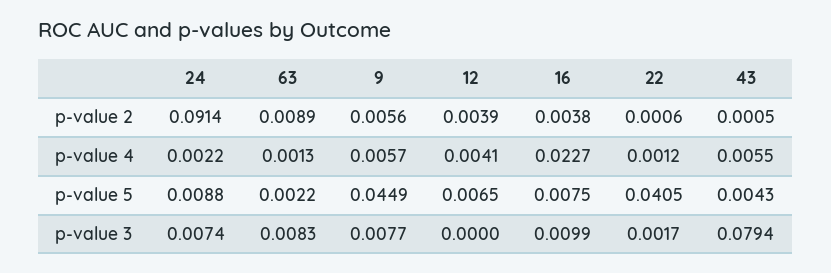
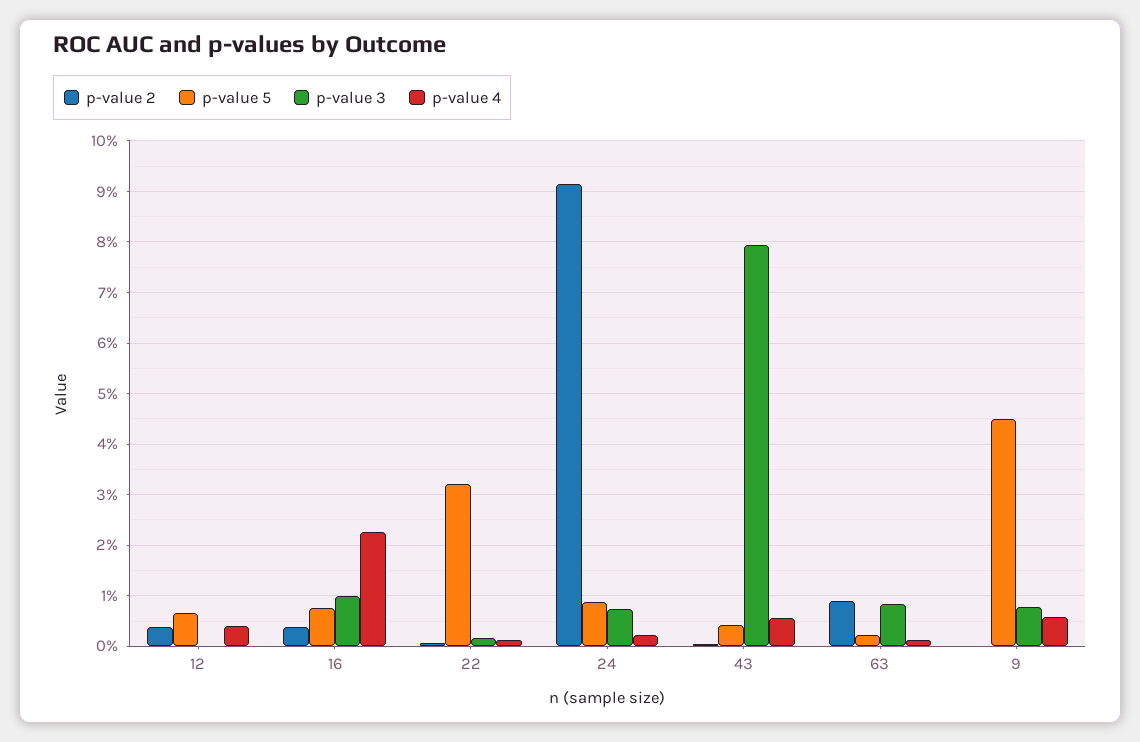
  {
    "p-value 2": {
      "24": 0.0914,
      "63": 0.0089,
-     "9": 0.0056,
+     "9": 0,
      "12": 0.0039,
      "16": 0.0038,
      "22": 0.0006,
      "43": 0.0005
    },
    "p-value 4": {
      "24": 0.0022,
      "63": 0.0013,
      "9": 0.0057,
      "12": 0.0041,
      "16": 0.0227,
      "22": 0.0012,
      "43": 0.0055
    },
    "p-value 5": {
      "24": 0.0088,
      "63": 0.0022,
      "9": 0.0449,
      "12": 0.0065,
      "16": 0.0075,
-     "22": 0.0405,
+     "22": 0.032,
      "43": 0.0043
    },
    "p-value 3": {
      "24": 0.0074,
      "63": 0.0083,
      "9": 0.0077,
      "12": 0,
      "16": 0.0099,
      "22": 0.0017,
      "43": 0.0794
    }
  }

